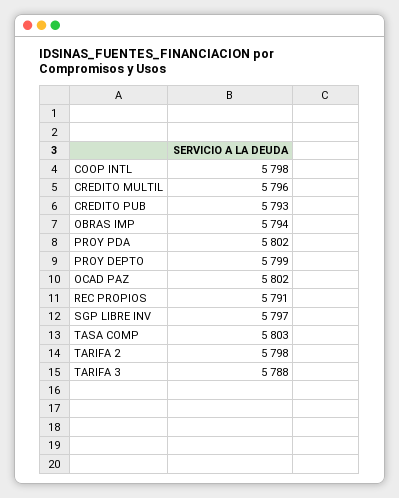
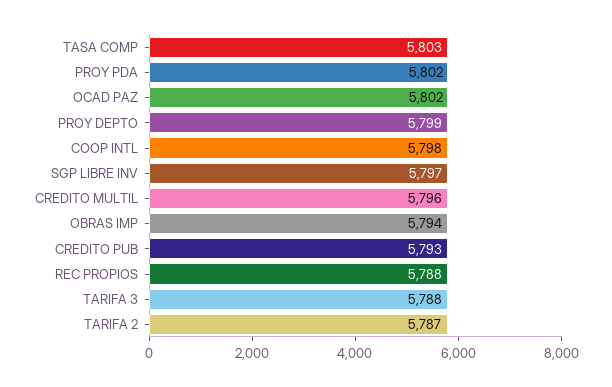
  {
    "COOP INTL": 5798,
    "CREDITO MULTIL": 5796,
    "CREDITO PUB": 5793,
    "OBRAS IMP": 5794,
    "PROY PDA": 5802,
    "PROY DEPTO": 5799,
    "OCAD PAZ": 5802,
-   "REC PROPIOS": 5791,
+   "REC PROPIOS": 5788,
    "SGP LIBRE INV": 5797,
    "TASA COMP": 5803,
-   "TARIFA 2": 5798,
+   "TARIFA 2": 5787,
    "TARIFA 3": 5788
  }

